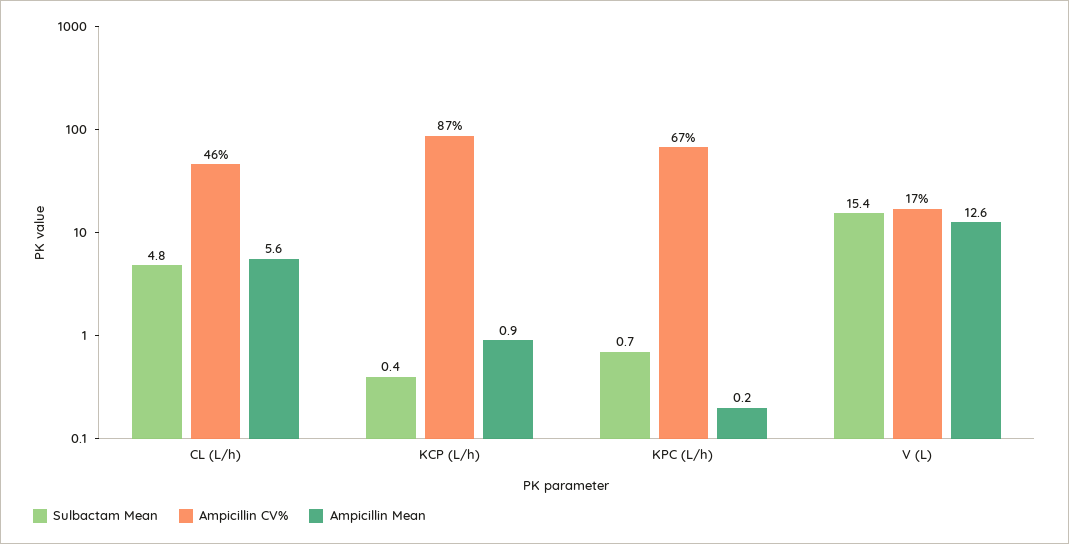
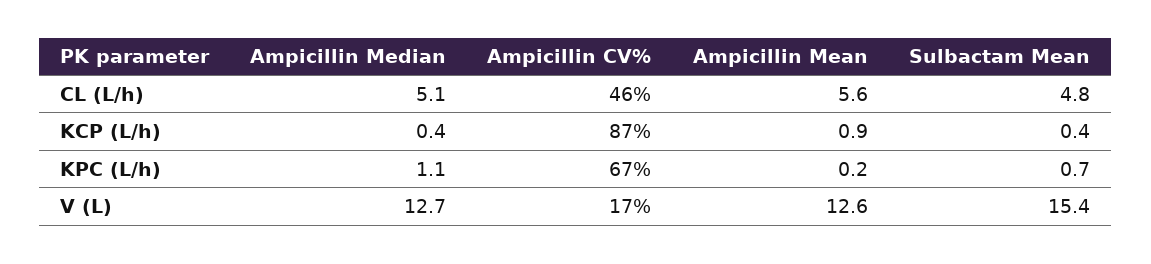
  {
    "Sulbactam Mean": {
      "CL (L/h)": 4.8,
      "KCP (L/h)": 0.4,
      "KPC (L/h)": 0.7,
      "V (L)": 15.4
    },
    "Ampicillin CV%": {
      "CL (L/h)": 46,
      "KCP (L/h)": 87,
      "KPC (L/h)": 67,
      "V (L)": 17
    },
    "Ampicillin Mean": {
      "CL (L/h)": 5.6,
      "KCP (L/h)": 0.9,
      "KPC (L/h)": 0.2,
      "V (L)": 12.6
-   }
+   },
+   "Ampicillin Median": {
+     "CL (L/h)": 5.1,
+     "KCP (L/h)": 0.4,
+     "KPC (L/h)": 1.1,
+     "V (L)": 12.7
+   }
  }

